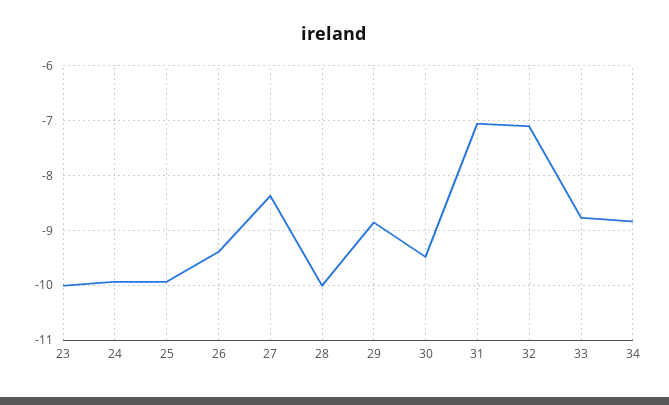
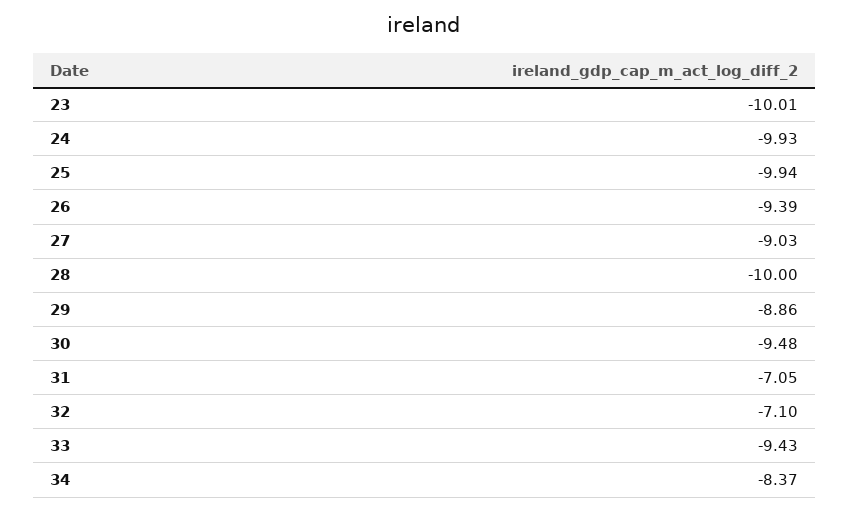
  {
    "23": -10.01,
    "24": -9.93,
    "25": -9.94,
    "26": -9.39,
-   "27": -8.4,
+   "27": -9.03,
    "28": -10,
    "29": -8.86,
    "30": -9.48,
    "31": -7.05,
    "32": -7.1,
-   "33": -8.8,
+   "33": -9.43,
-   "34": -8.8
+   "34": -8.37
  }

